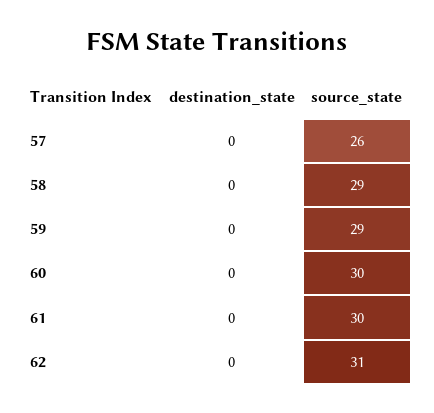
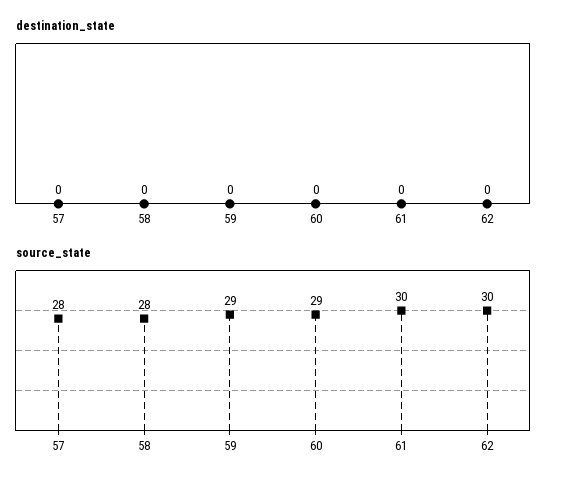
  {
    "destination_state": {
      "57": 0,
      "58": 0,
      "59": 0,
      "60": 0,
      "61": 0,
      "62": 0
    },
    "source_state": {
-     "57": 26,
+     "57": 28,
-     "58": 29,
+     "58": 28,
      "59": 29,
-     "60": 30,
+     "60": 29,
      "61": 30,
-     "62": 31
+     "62": 30
    }
  }

